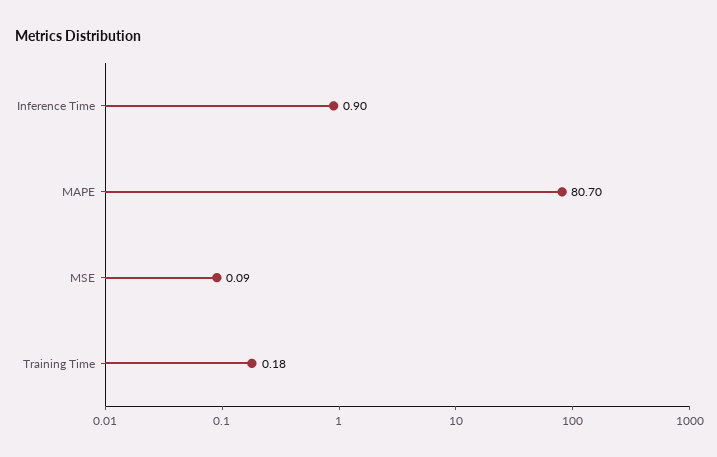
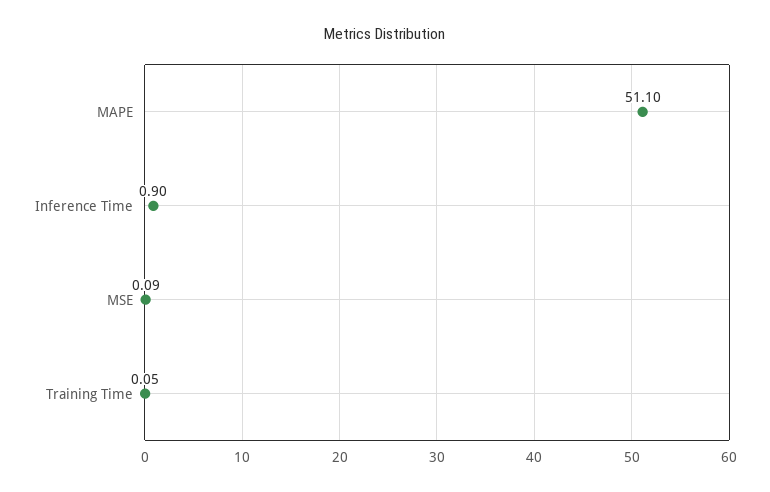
  {
    "Inference Time": 0.9,
-   "MAPE": 80.7,
+   "MAPE": 51.1,
    "MSE": 0.09,
-   "Training Time": 0.18
+   "Training Time": 0.05
  }

